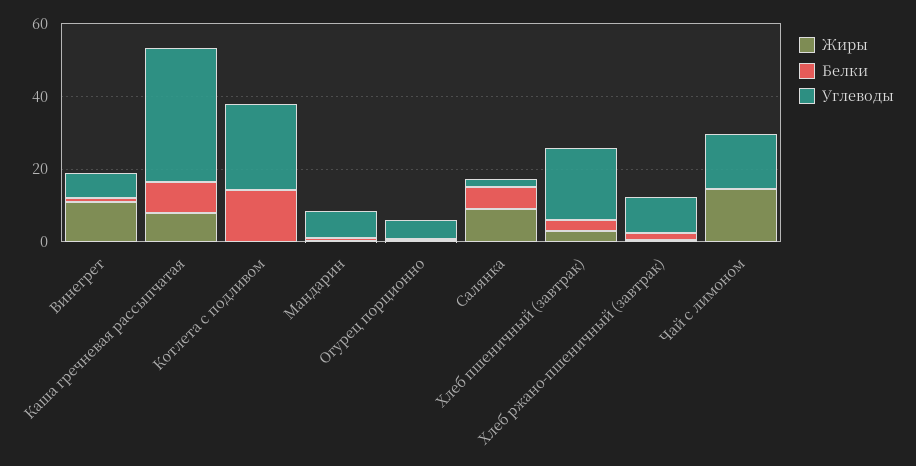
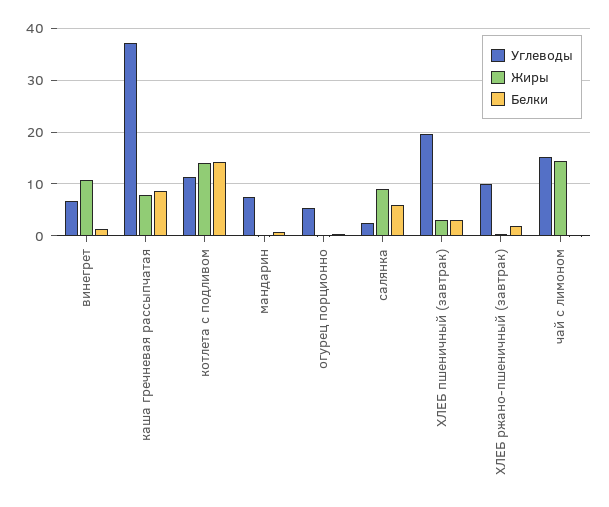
  {
    "Жиры": {
      "Винегрет": 10,
      "Каша гречневая рассыпчатая": 8,
-     "Котлета с подливом": 0,
+     "Котлета с подливом": 14,
      "Мандарин": 0,
      "Огурец порционно": 0,
      "Салянка": 8,
      "Хлеб пшеничный (завтрак)": 4,
      "Хлеб ржано-пшеничный (завтрак)": 0,
      "Чай с лимоном": 14
    },
    "Белки": {
      "Винегрет": 2,
      "Каша гречневая рассыпчатая": 8,
      "Котлета с подливом": 14,
      "Мандарин": 0,
      "Огурец порционно": 0,
      "Салянка": 6,
      "Хлеб пшеничный (завтрак)": 4,
      "Хлеб ржано-пшеничный (завтрак)": 2,
      "Чай с лимоном": 0
    },
    "Углеводы": {
      "Винегрет": 6,
      "Каша гречневая рассыпчатая": 38,
-     "Котлета с подливом": 25,
+     "Котлета с подливом": 12,
      "Мандарин": 8,
      "Огурец порционно": 6,
      "Салянка": 2,
      "Хлеб пшеничный (завтрак)": 20,
      "Хлеб ржано-пшеничный (завтрак)": 10,
      "Чай с лимоном": 16
    }
  }

